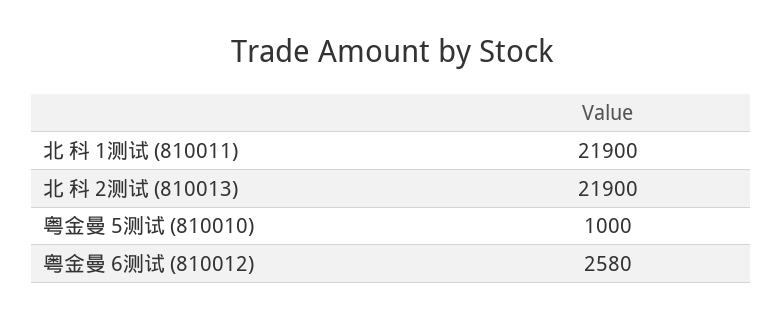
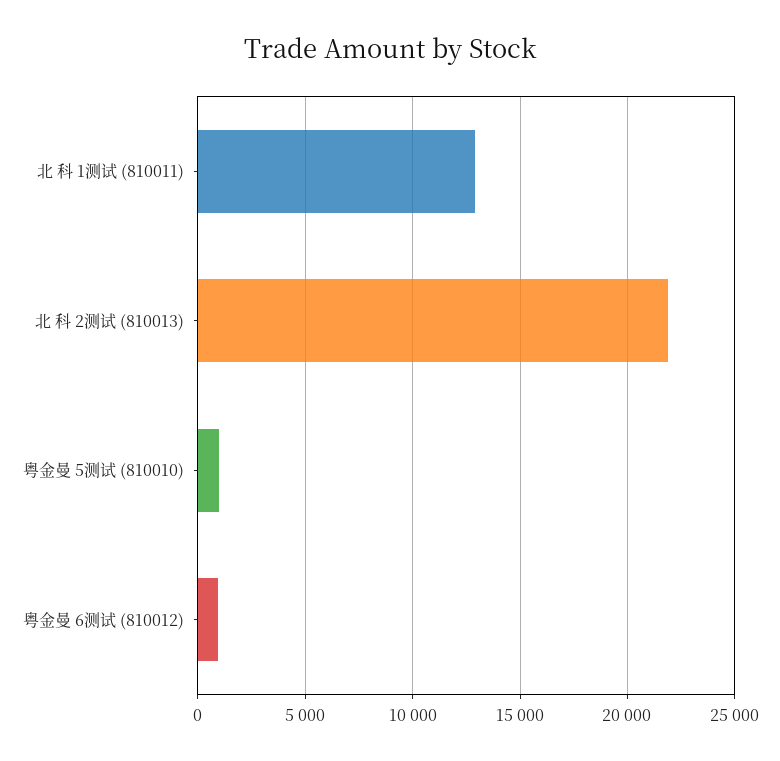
  {
-   "北 科 1测试 (810011)": 21900,
+   "北 科 1测试 (810011)": 13000,
    "北 科 2测试 (810013)": 21900,
    "粤金曼 5测试 (810010)": 1000,
-   "粤金曼 6测试 (810012)": 2580
+   "粤金曼 6测试 (810012)": 1000
  }

